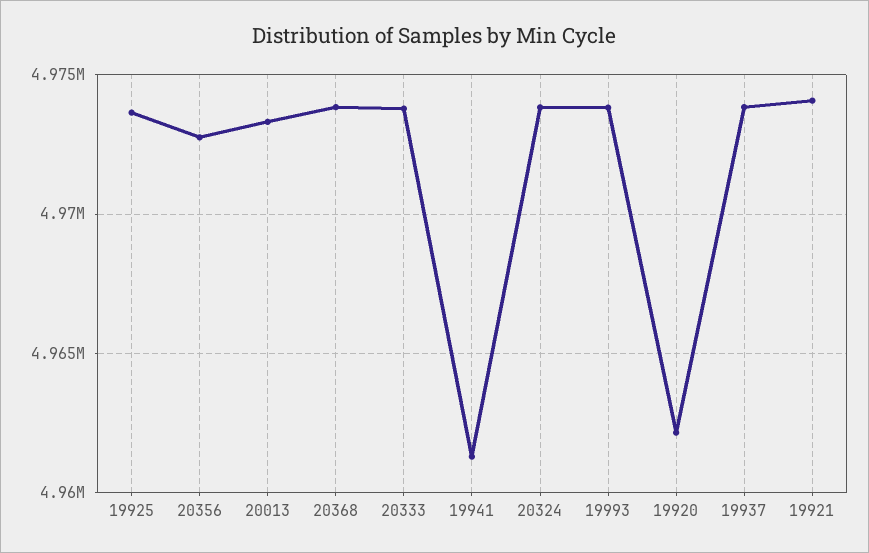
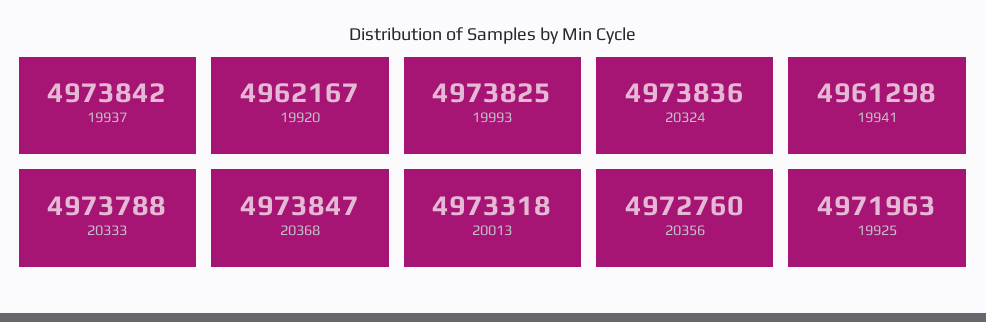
  {
-   "19925": 4973500,
+   "19925": 4971963,
    "20356": 4972760,
    "20013": 4973318,
    "20368": 4973847,
    "20333": 4973788,
    "19941": 4961298,
    "20324": 4973836,
    "19993": 4973825,
    "19920": 4962167,
-   "19937": 4973842,
+   "19937": 4973842
-   "19921": 4974000
  }

